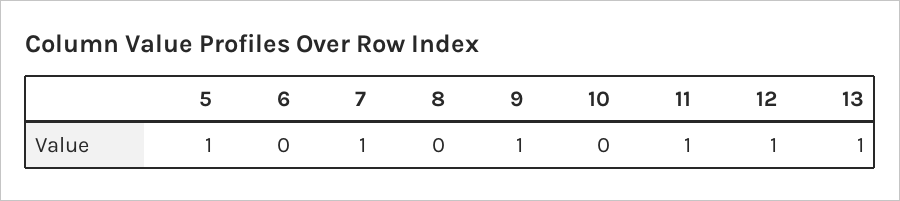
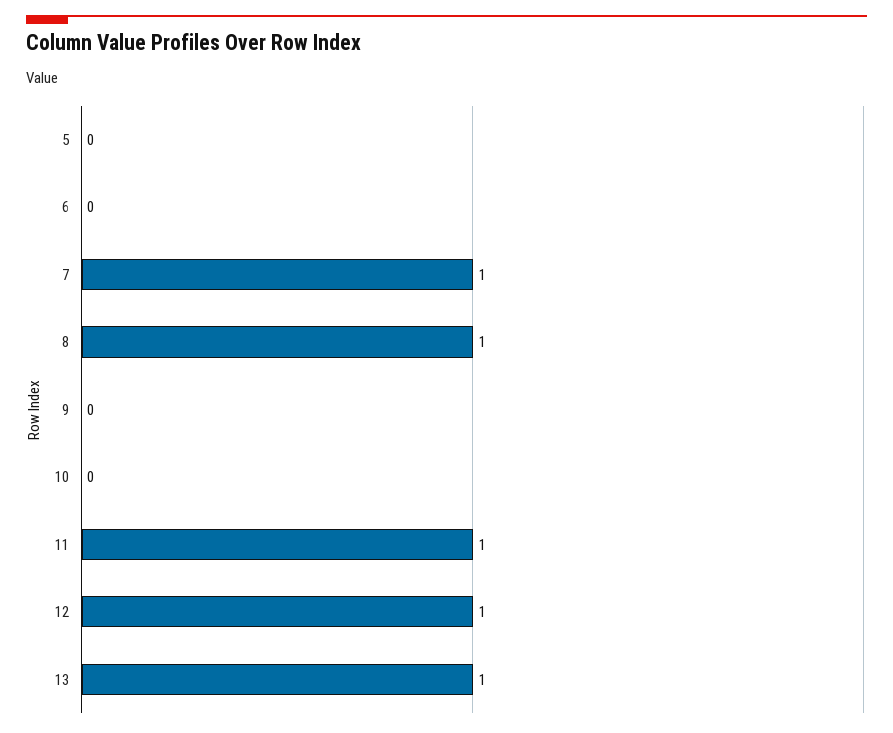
  {
-   "5": 1,
+   "5": 0,
    "6": 0,
    "7": 1,
-   "8": 0,
+   "8": 1,
-   "9": 1,
+   "9": 0,
    "10": 0,
    "11": 1,
    "12": 1,
    "13": 1
  }

